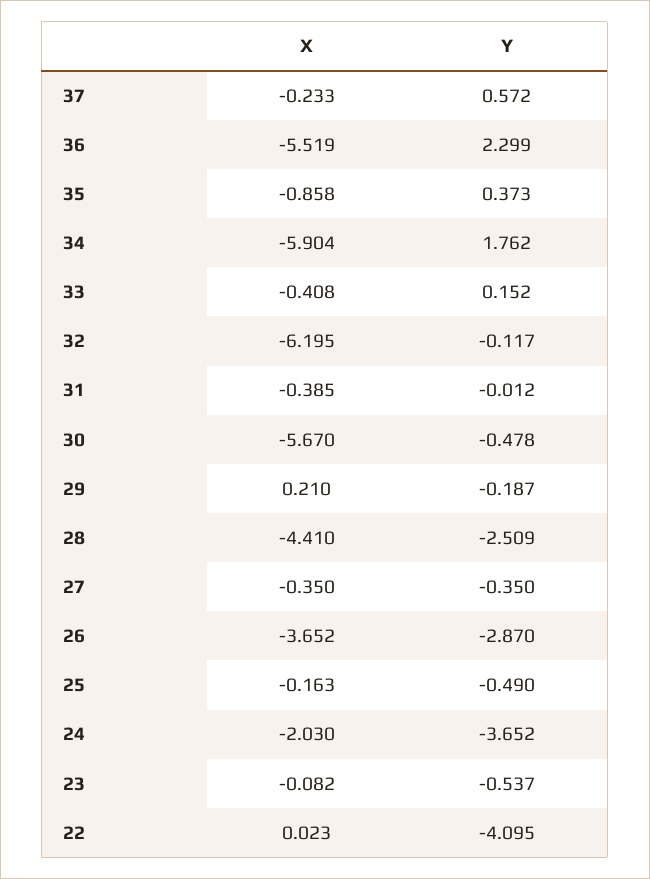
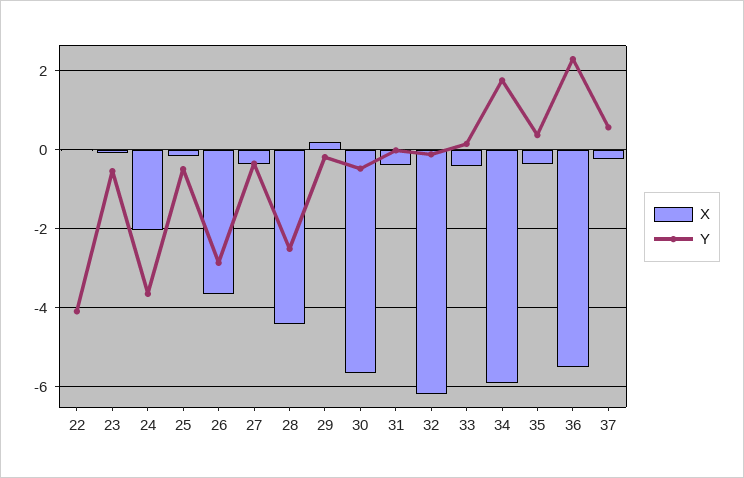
  {
    "X": {
      "37": -0.233,
      "36": -5.519,
-     "35": -0.858,
+     "35": -0.4,
      "34": -5.904,
      "33": -0.408,
      "32": -6.195,
      "31": -0.385,
      "30": -5.67,
      "29": 0.21,
      "28": -4.41,
      "27": -0.35,
      "26": -3.652,
      "25": -0.163,
      "24": -2.03,
      "23": -0.082,
      "22": 0.023
    },
    "Y": {
      "37": 0.572,
      "36": 2.299,
      "35": 0.373,
      "34": 1.762,
      "33": 0.152,
      "32": -0.117,
      "31": -0.012,
      "30": -0.478,
      "29": -0.187,
      "28": -2.509,
      "27": -0.35,
      "26": -2.87,
      "25": -0.49,
      "24": -3.652,
      "23": -0.537,
      "22": -4.095
    }
  }

